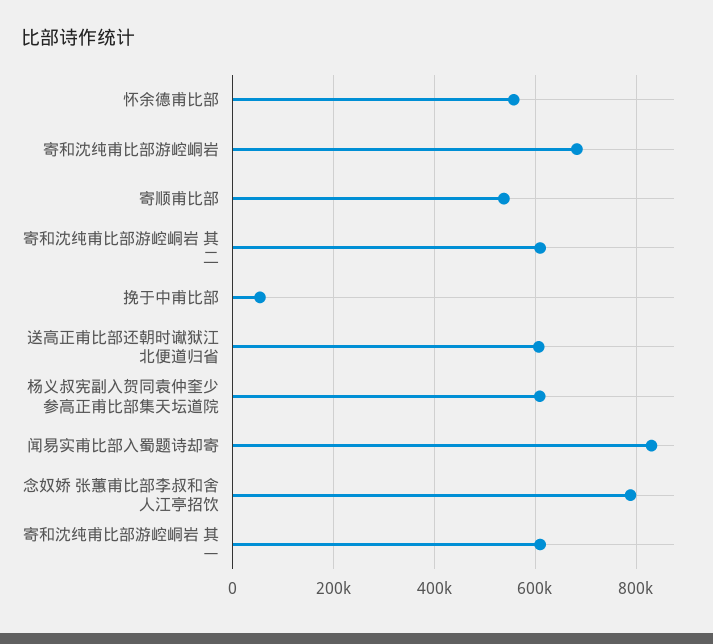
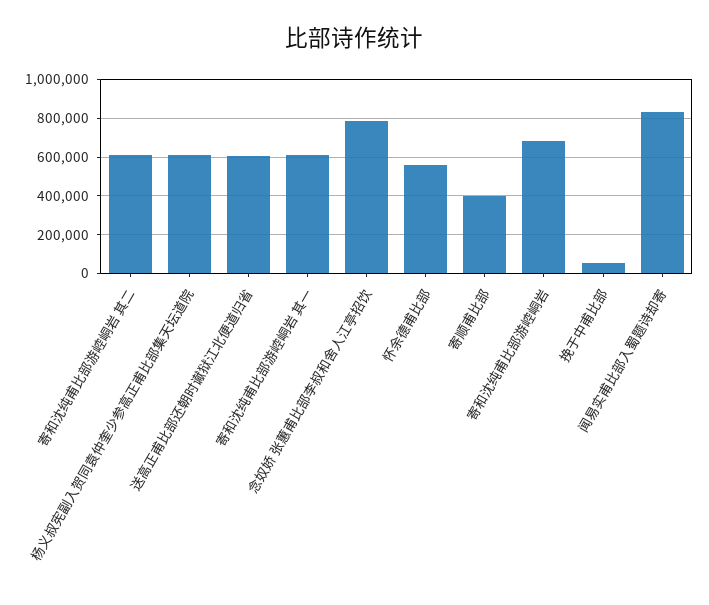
  {
    "怀余德甫比部": 560000,
    "寄和沈纯甫比部游崆峒岩": 680000,
-   "寄顺甫比部": 540000,
+   "寄顺甫比部": 400000,
    "寄和沈纯甫比部游崆峒岩 其二": 600000,
    "挽于中甫比部": 60000,
    "送高正甫比部还朝时谳狱江北便道归省": 600000,
    "杨义叔宪副入贺同袁仲奎少参高正甫比部集天坛道院": 600000,
    "闻易实甫比部入蜀题诗却寄": 840000,
    "念奴娇 张蕙甫比部李叔和舍人江亭招饮": 780000,
    "寄和沈纯甫比部游崆峒岩 其一": 600000
  }

